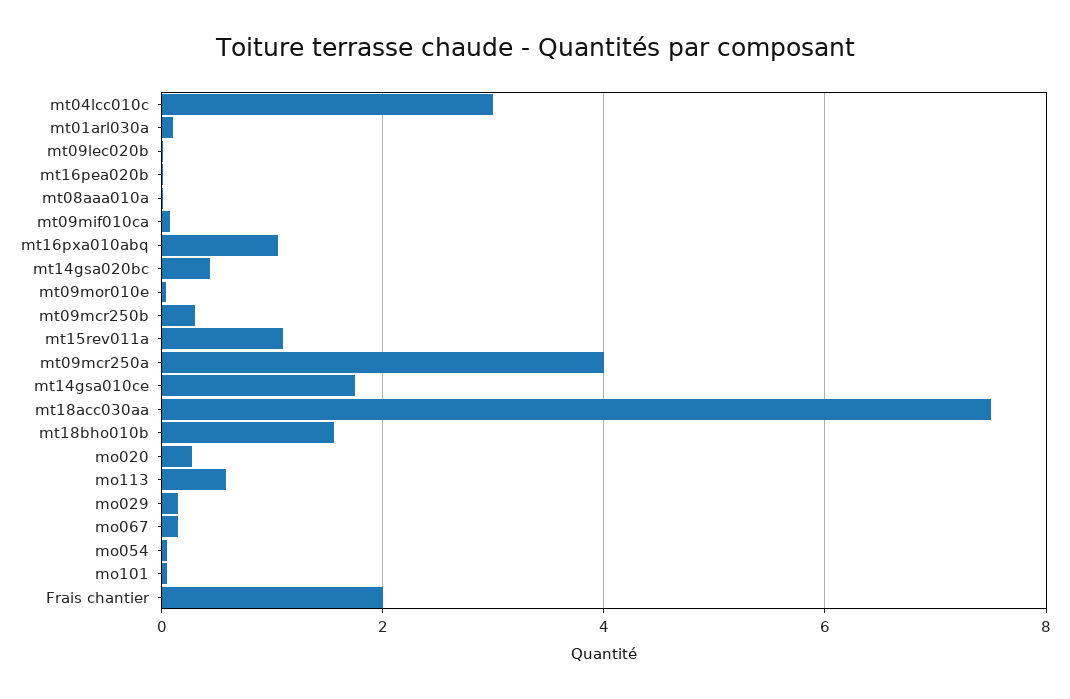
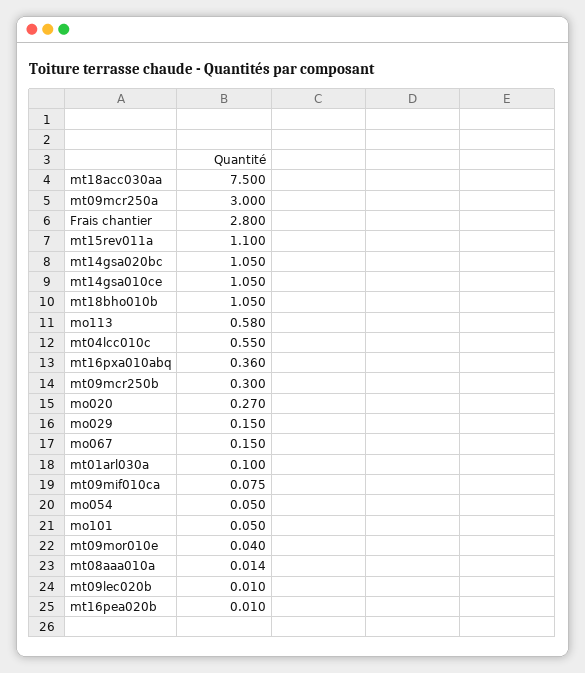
  {
-   "mt04lcc010c": 3,
+   "mt04lcc010c": 0.55,
    "mt01arl030a": 0.1,
    "mt09lec020b": 0.01,
    "mt16pea020b": 0.01,
    "mt08aaa010a": 0.014,
    "mt09mif010ca": 0.075,
-   "mt16pxa010abq": 1,
+   "mt16pxa010abq": 0.36,
-   "mt14gsa020bc": 0.4,
+   "mt14gsa020bc": 1.05,
    "mt09mor010e": 0.04,
    "mt09mcr250b": 0.3,
    "mt15rev011a": 1.1,
-   "mt09mcr250a": 4,
+   "mt09mcr250a": 3,
-   "mt14gsa010ce": 1.8,
+   "mt14gsa010ce": 1.05,
    "mt18acc030aa": 7.5,
-   "mt18bho010b": 1.6,
+   "mt18bho010b": 1.05,
    "mo020": 0.27,
    "mo113": 0.58,
    "mo029": 0.15,
    "mo067": 0.15,
    "mo054": 0.05,
    "mo101": 0.05,
-   "Frais chantier": 2
+   "Frais chantier": 2.8
  }

